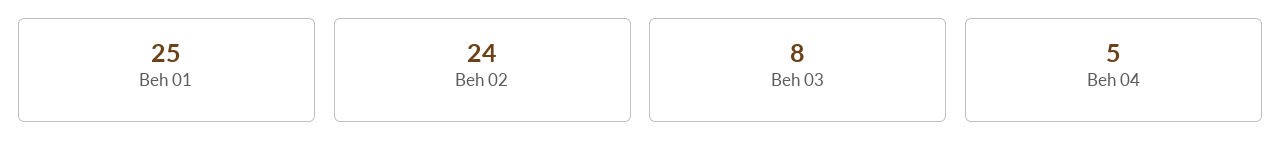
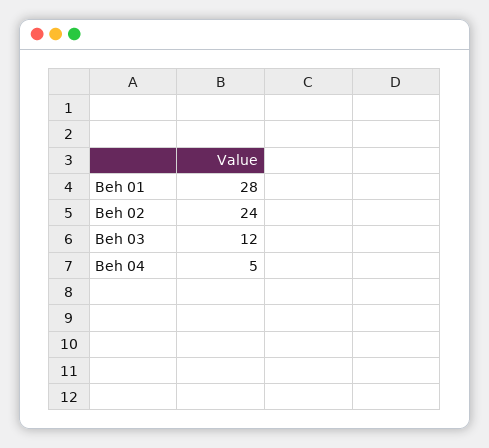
  {
-   "Beh 01": 25,
+   "Beh 01": 28,
    "Beh 02": 24,
-   "Beh 03": 8,
+   "Beh 03": 12,
    "Beh 04": 5
  }

